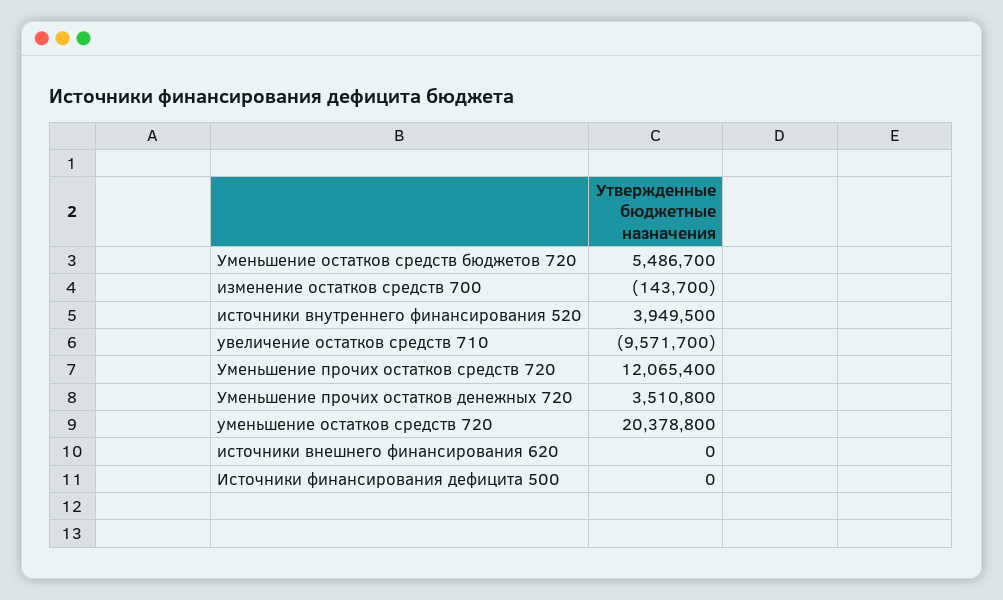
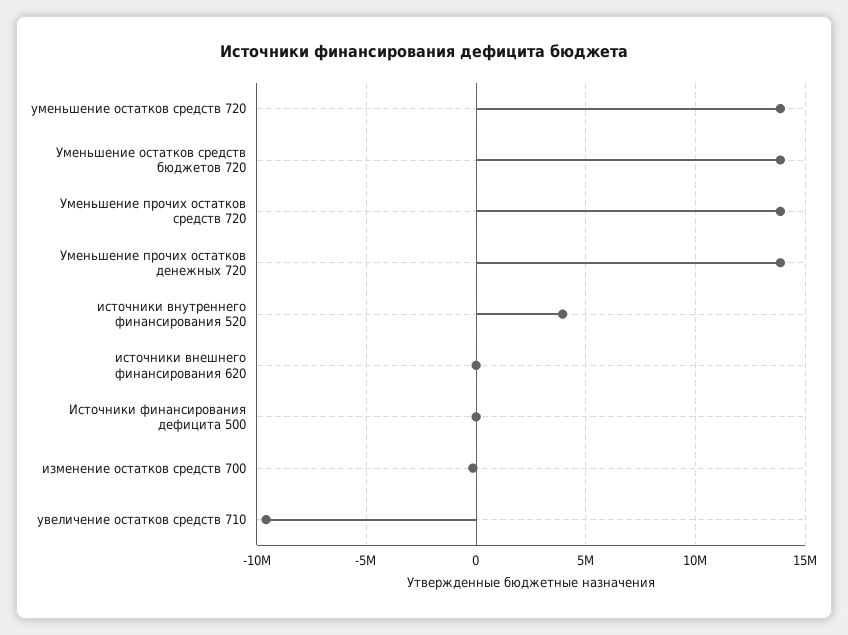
  {
-   "Уменьшение остатков средств бюджетов 720": 5486700,
+   "Уменьшение остатков средств бюджетов 720": 14000000,
    "изменение остатков средств 700": -143700,
    "источники внутреннего финансирования 520": 3949500,
    "увеличение остатков средств 710": -9571700,
-   "Уменьшение прочих остатков средств 720": 12065400,
+   "Уменьшение прочих остатков средств 720": 14000000,
-   "Уменьшение прочих остатков денежных 720": 3510800,
+   "Уменьшение прочих остатков денежных 720": 14000000,
-   "уменьшение остатков средств 720": 20378800,
+   "уменьшение остатков средств 720": 14000000,
    "источники внешнего финансирования 620": 0,
    "Источники финансирования дефицита 500": 0
  }

